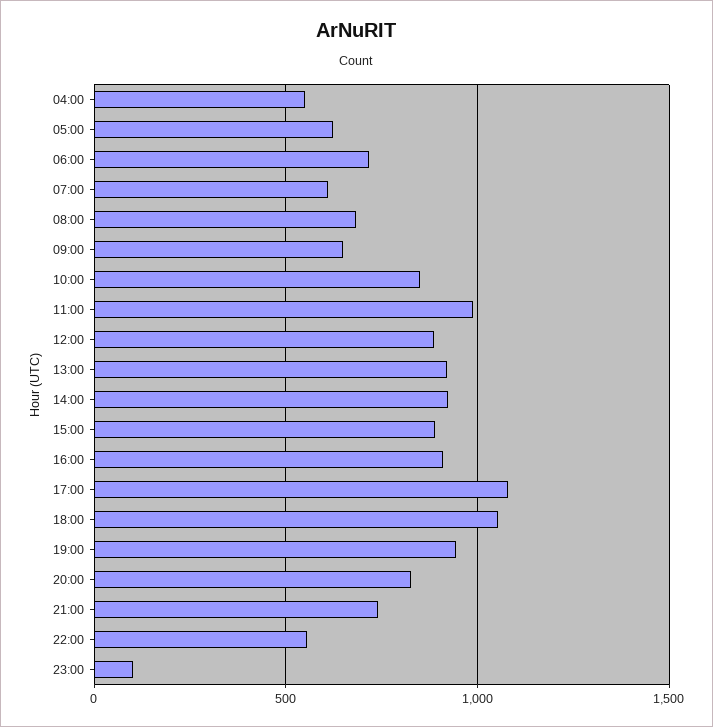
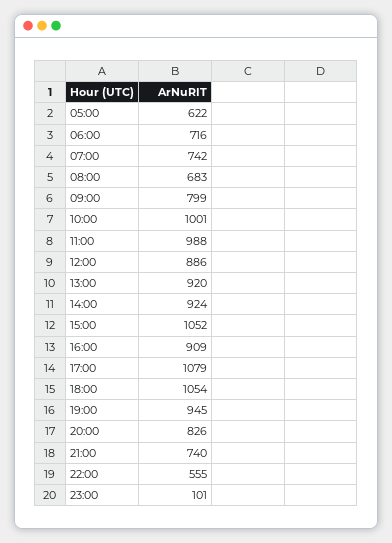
  {
-   "04:00": 550,
    "05:00": 622,
    "06:00": 716,
-   "07:00": 600,
+   "07:00": 742,
    "08:00": 683,
-   "09:00": 650,
+   "09:00": 799,
-   "10:00": 850,
+   "10:00": 1001,
    "11:00": 988,
    "12:00": 886,
    "13:00": 920,
    "14:00": 924,
-   "15:00": 900,
+   "15:00": 1052,
    "16:00": 909,
    "17:00": 1079,
    "18:00": 1054,
    "19:00": 945,
    "20:00": 826,
    "21:00": 740,
    "22:00": 555,
    "23:00": 101
  }

